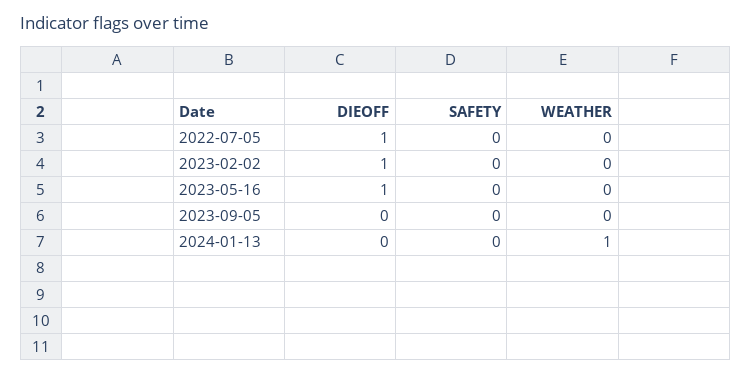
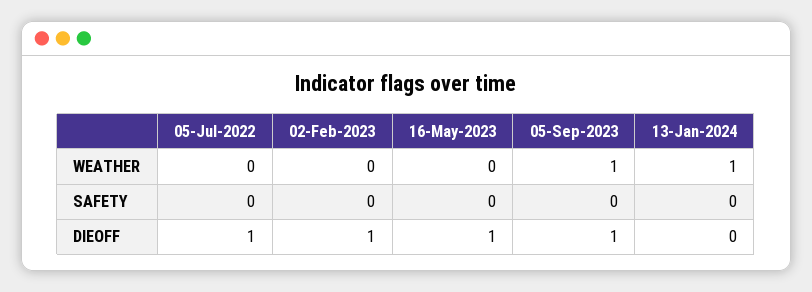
  {
    "DIEOFF": {
      "2022-07-05": 1,
      "2023-02-02": 1,
      "2023-05-16": 1,
-     "2023-09-05": 0,
+     "2023-09-05": 1,
      "2024-01-13": 0
    },
    "SAFETY": {
      "2022-07-05": 0,
      "2023-02-02": 0,
      "2023-05-16": 0,
      "2023-09-05": 0,
      "2024-01-13": 0
    },
    "WEATHER": {
      "2022-07-05": 0,
      "2023-02-02": 0,
      "2023-05-16": 0,
-     "2023-09-05": 0,
+     "2023-09-05": 1,
      "2024-01-13": 1
    }
  }

